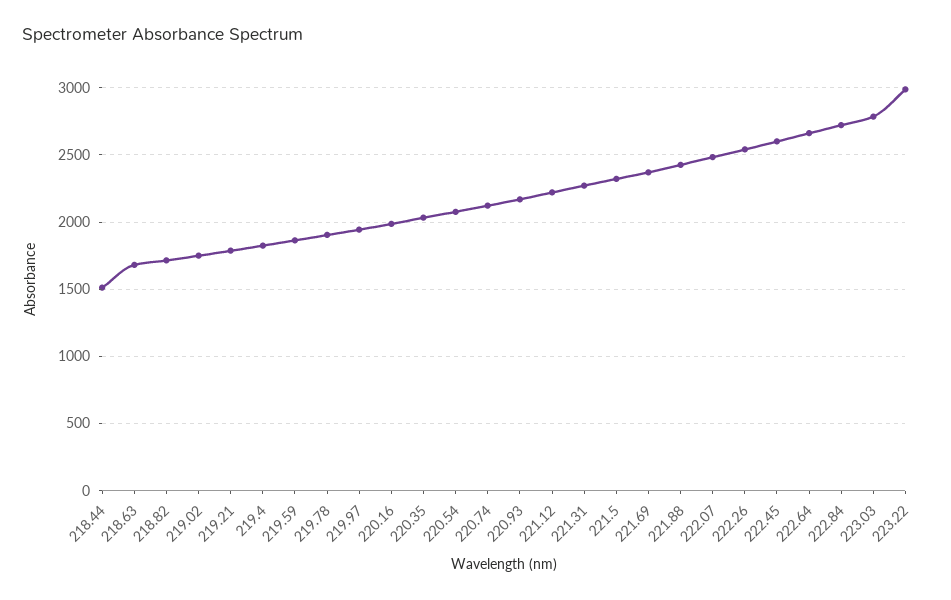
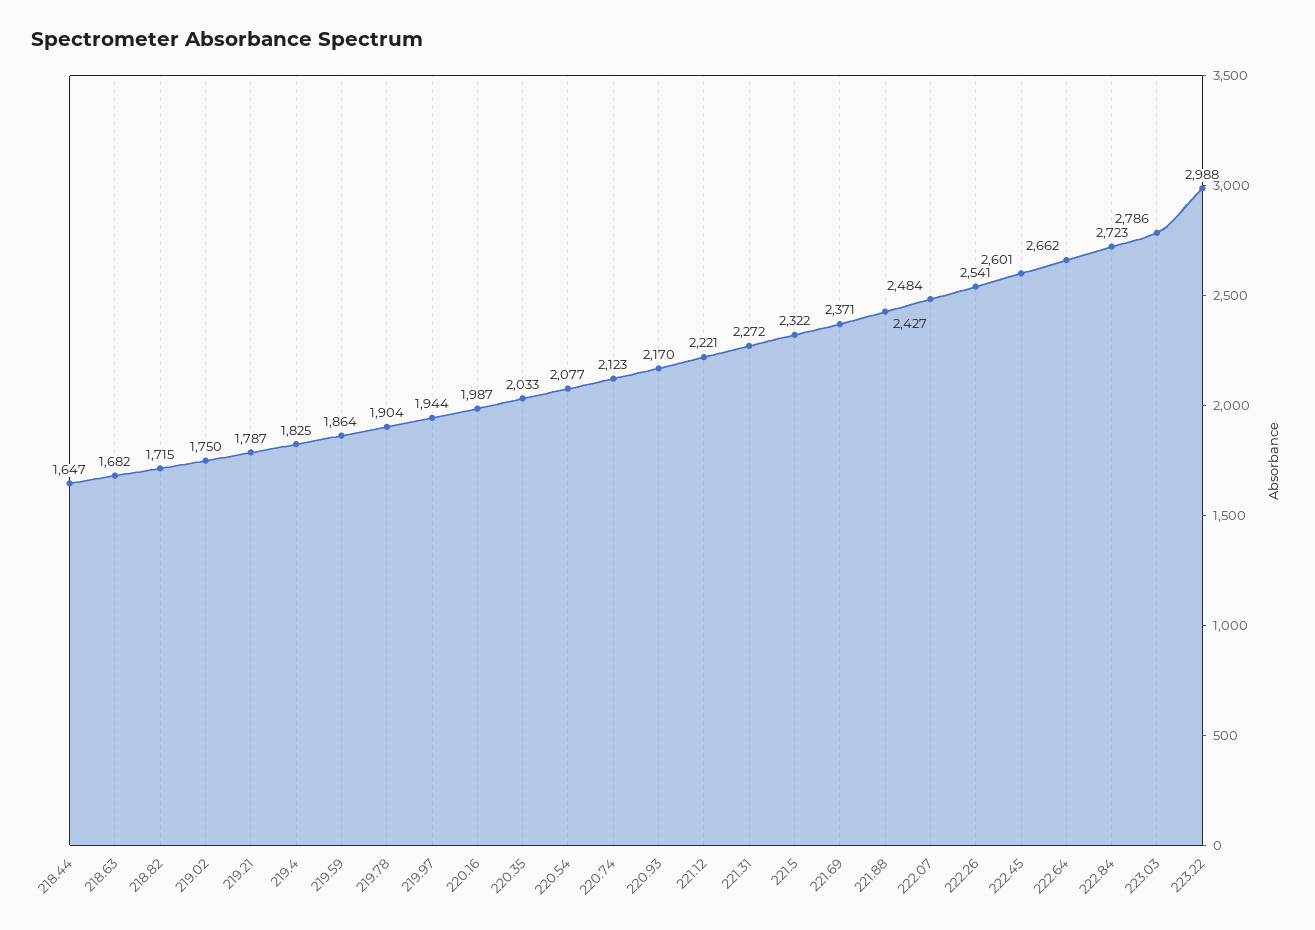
  {
-   "218.44": 1500,
+   "218.44": 1647,
    "218.63": 1682,
    "218.82": 1715,
    "219.02": 1750,
    "219.21": 1787,
    "219.4": 1825,
    "219.59": 1864,
    "219.78": 1904,
    "219.97": 1944,
    "220.16": 1987,
    "220.35": 2033,
    "220.54": 2077,
    "220.74": 2123,
    "220.93": 2170,
    "221.12": 2221,
    "221.31": 2272,
    "221.5": 2322,
    "221.69": 2371,
    "221.88": 2427,
    "222.07": 2484,
    "222.26": 2541,
    "222.45": 2601,
    "222.64": 2662,
    "222.84": 2723,
    "223.03": 2786,
    "223.22": 2988
  }

